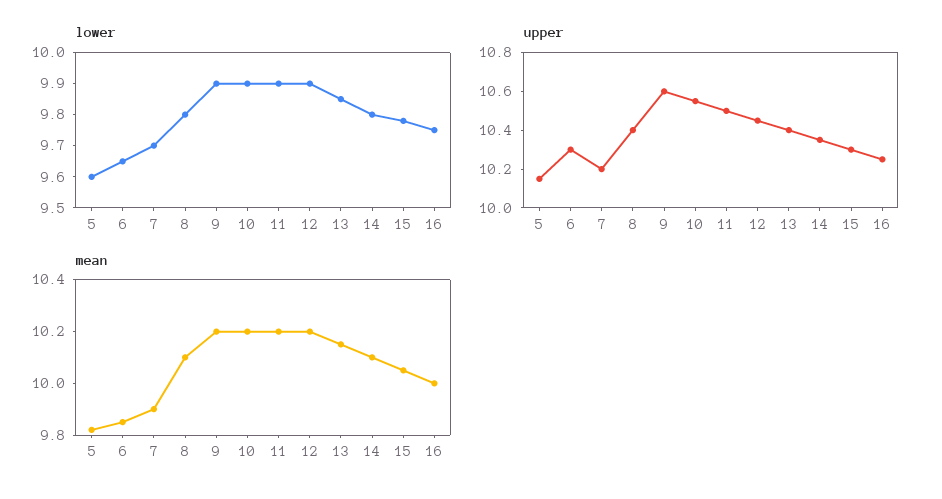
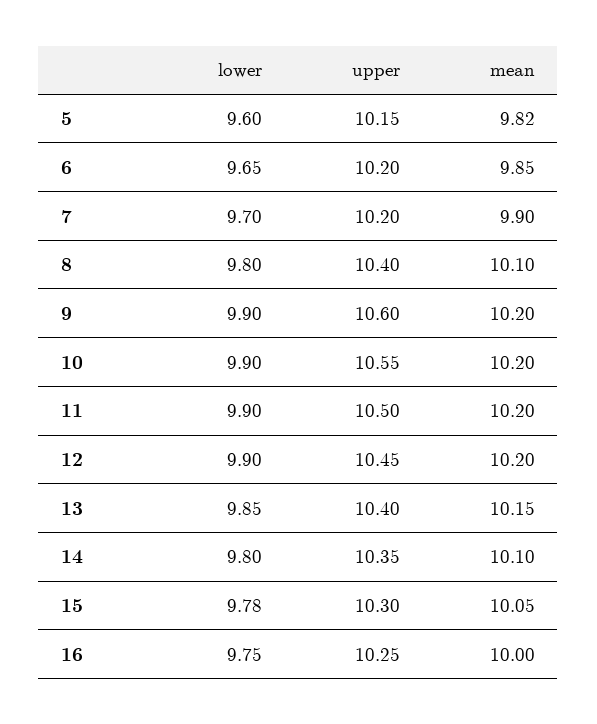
  {
    "lower": {
      "5": 9.6,
      "6": 9.65,
      "7": 9.7,
      "8": 9.8,
      "9": 9.9,
      "10": 9.9,
      "11": 9.9,
      "12": 9.9,
      "13": 9.85,
      "14": 9.8,
      "15": 9.78,
      "16": 9.75
    },
    "upper": {
      "5": 10.15,
-     "6": 10.3,
+     "6": 10.2,
      "7": 10.2,
      "8": 10.4,
      "9": 10.6,
      "10": 10.55,
      "11": 10.5,
      "12": 10.45,
      "13": 10.4,
      "14": 10.35,
      "15": 10.3,
      "16": 10.25
    },
    "mean": {
      "5": 9.82,
      "6": 9.85,
      "7": 9.9,
      "8": 10.1,
      "9": 10.2,
      "10": 10.2,
      "11": 10.2,
      "12": 10.2,
      "13": 10.15,
      "14": 10.1,
      "15": 10.05,
      "16": 10
    }
  }

